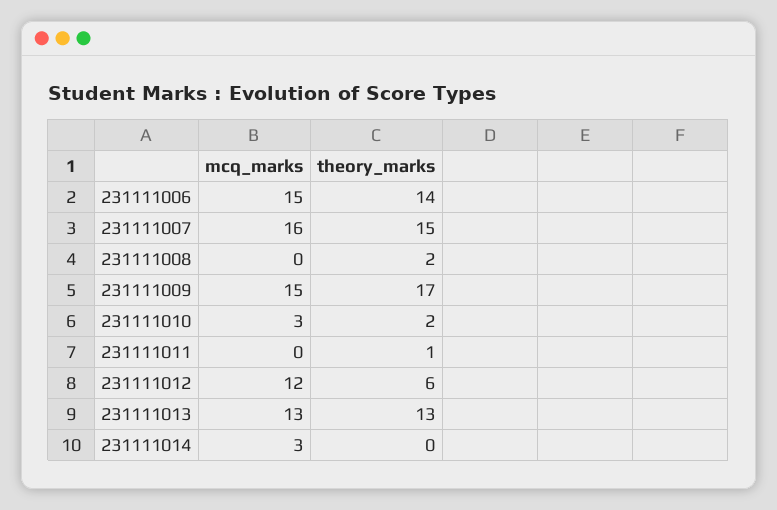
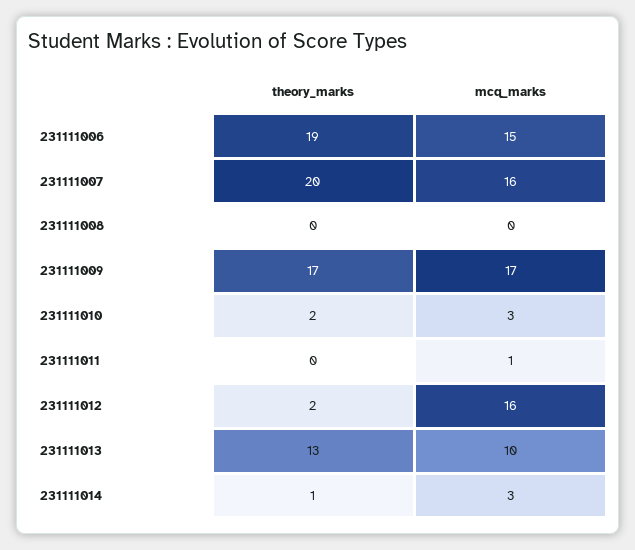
  {
    "mcq_marks": {
      "231111006": 15,
      "231111007": 16,
      "231111008": 0,
-     "231111009": 15,
+     "231111009": 17,
      "231111010": 3,
-     "231111011": 0,
+     "231111011": 1,
-     "231111012": 12,
+     "231111012": 16,
-     "231111013": 13,
+     "231111013": 10,
      "231111014": 3
    },
    "theory_marks": {
-     "231111006": 14,
+     "231111006": 19,
-     "231111007": 15,
+     "231111007": 20,
-     "231111008": 2,
+     "231111008": 0,
      "231111009": 17,
      "231111010": 2,
-     "231111011": 1,
+     "231111011": 0,
-     "231111012": 6,
+     "231111012": 2,
      "231111013": 13,
-     "231111014": 0
+     "231111014": 1
    }
  }

